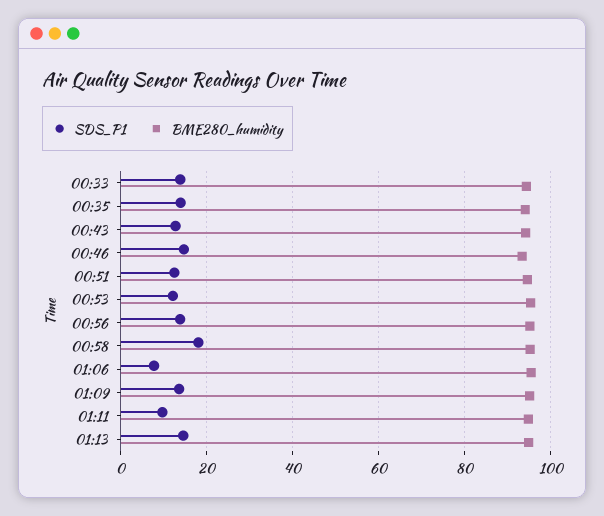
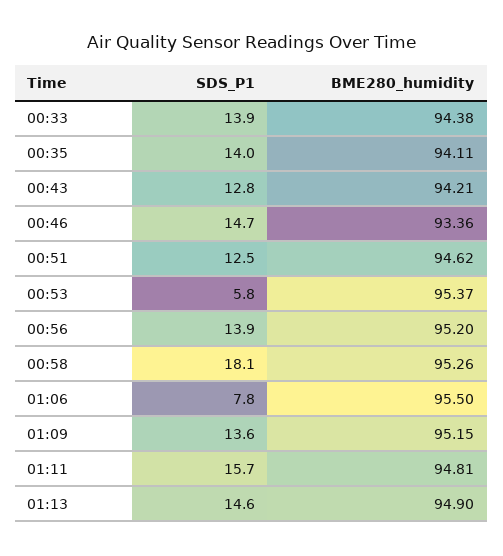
  {
    "SDS_P1": {
      "00:33": 13.9,
      "00:35": 14,
      "00:43": 12.8,
      "00:46": 14.7,
      "00:51": 12.5,
-     "00:53": 12,
+     "00:53": 5.8,
      "00:56": 13.9,
      "00:58": 18.1,
      "01:06": 7.8,
      "01:09": 13.6,
-     "01:11": 10,
+     "01:11": 15.7,
      "01:13": 14.6
    },
    "BME280_humidity": {
      "00:33": 94.38,
      "00:35": 94.11,
      "00:43": 94.21,
      "00:46": 93.36,
      "00:51": 94.62,
      "00:53": 95.37,
      "00:56": 95.2,
      "00:58": 95.26,
      "01:06": 95.5,
      "01:09": 95.15,
      "01:11": 94.81,
      "01:13": 94.9
    }
  }

